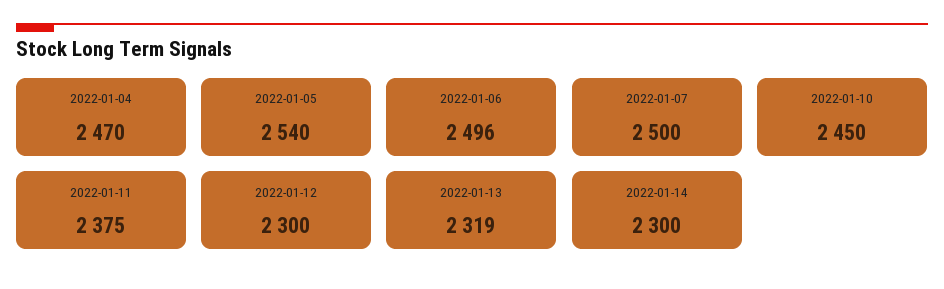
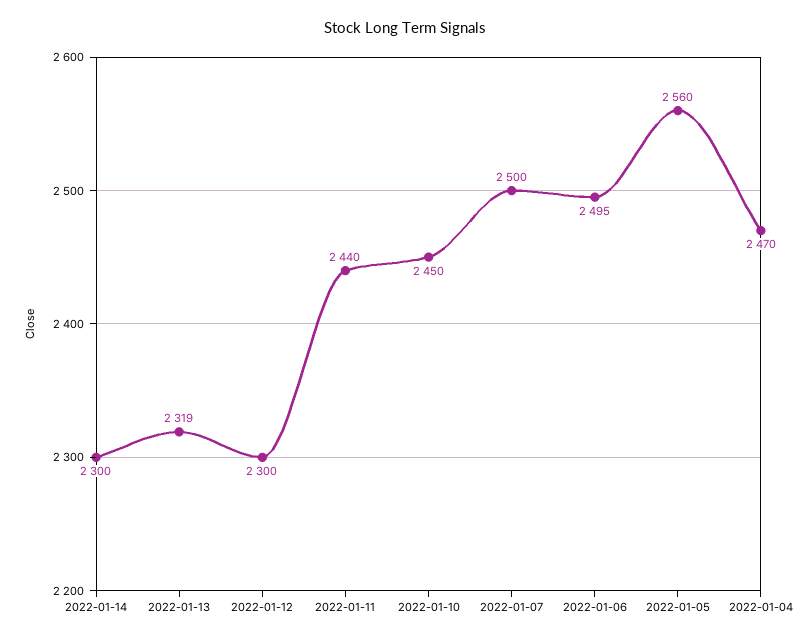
  {
    "2022-01-04": 2470,
-   "2022-01-05": 2540,
+   "2022-01-05": 2560,
-   "2022-01-06": 2496,
+   "2022-01-06": 2495,
    "2022-01-07": 2500,
    "2022-01-10": 2450,
-   "2022-01-11": 2375,
+   "2022-01-11": 2440,
    "2022-01-12": 2300,
    "2022-01-13": 2319,
    "2022-01-14": 2300
  }

